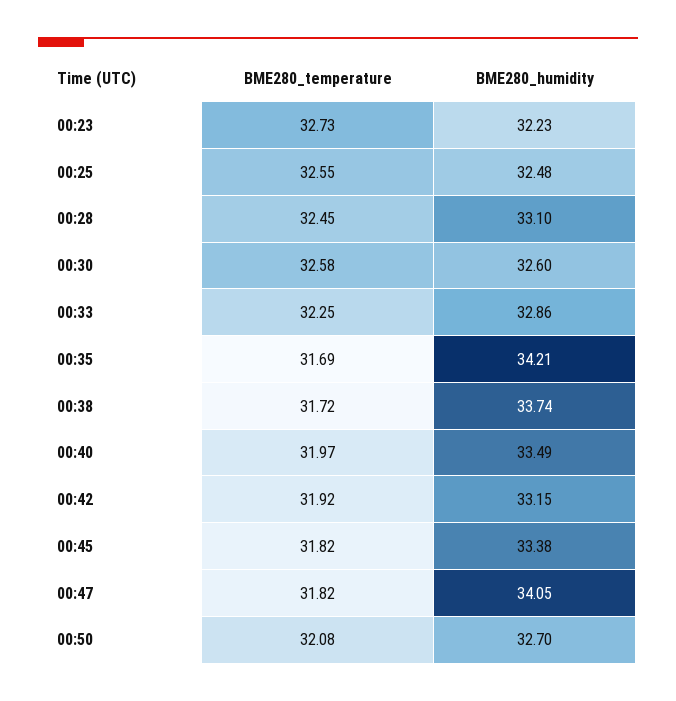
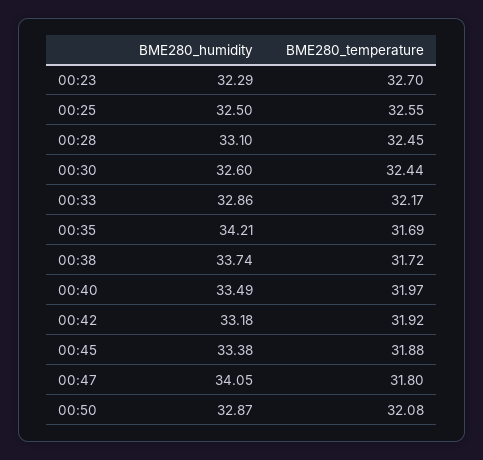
  {
    "BME280_temperature": {
-     "00:23": 32.73,
+     "00:23": 32.7,
      "00:25": 32.55,
      "00:28": 32.45,
-     "00:30": 32.58,
+     "00:30": 32.44,
-     "00:33": 32.25,
+     "00:33": 32.17,
      "00:35": 31.69,
      "00:38": 31.72,
      "00:40": 31.97,
      "00:42": 31.92,
-     "00:45": 31.82,
+     "00:45": 31.88,
-     "00:47": 31.82,
+     "00:47": 31.8,
      "00:50": 32.08
    },
    "BME280_humidity": {
-     "00:23": 32.23,
+     "00:23": 32.29,
-     "00:25": 32.48,
+     "00:25": 32.5,
      "00:28": 33.1,
      "00:30": 32.6,
      "00:33": 32.86,
      "00:35": 34.21,
      "00:38": 33.74,
      "00:40": 33.49,
-     "00:42": 33.15,
+     "00:42": 33.18,
      "00:45": 33.38,
      "00:47": 34.05,
-     "00:50": 32.7
+     "00:50": 32.87
    }
  }

